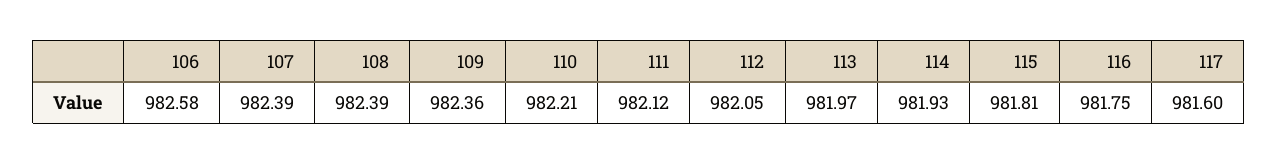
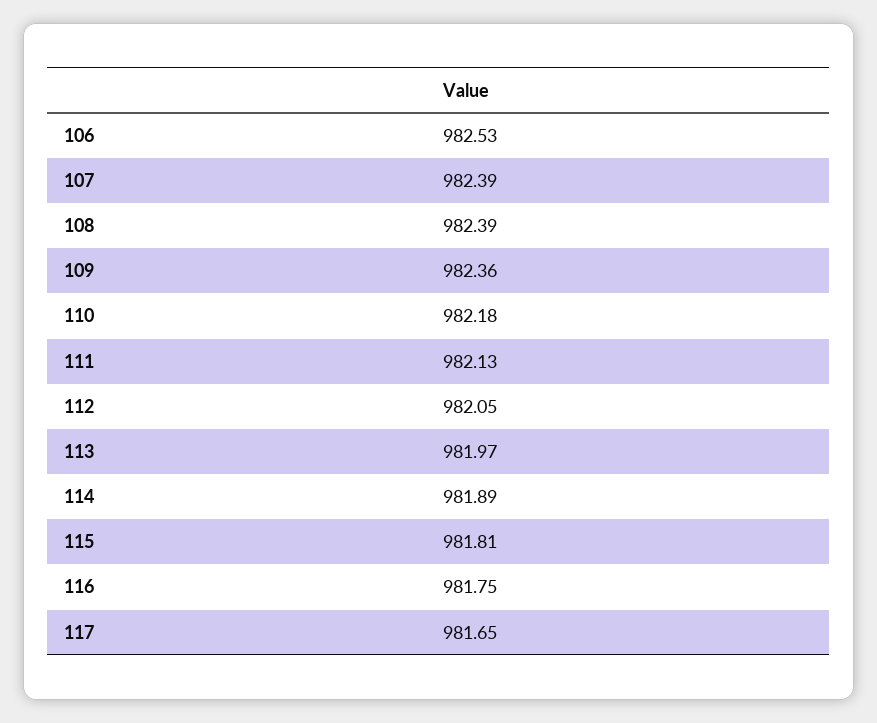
  {
-   "106": 982.58,
+   "106": 982.53,
    "107": 982.39,
    "108": 982.39,
    "109": 982.36,
-   "110": 982.21,
+   "110": 982.18,
-   "111": 982.12,
+   "111": 982.13,
    "112": 982.05,
    "113": 981.97,
-   "114": 981.93,
+   "114": 981.89,
    "115": 981.81,
    "116": 981.75,
-   "117": 981.6
+   "117": 981.65
  }

